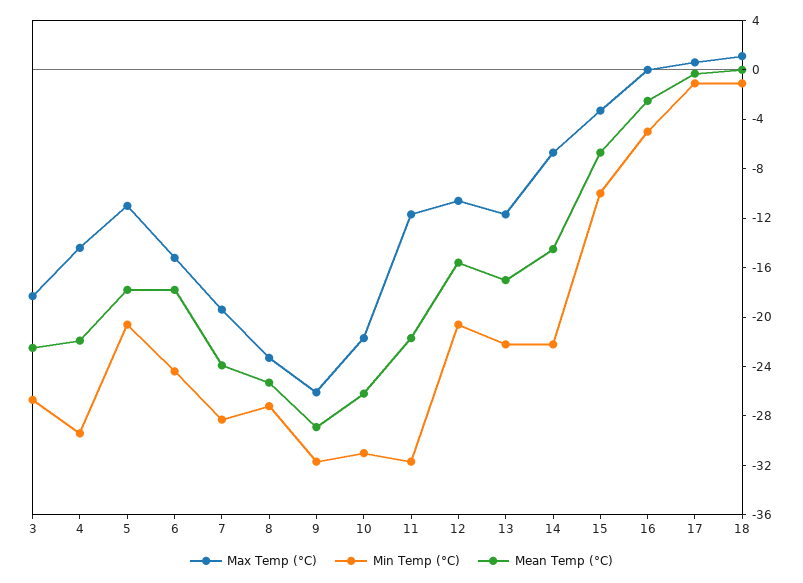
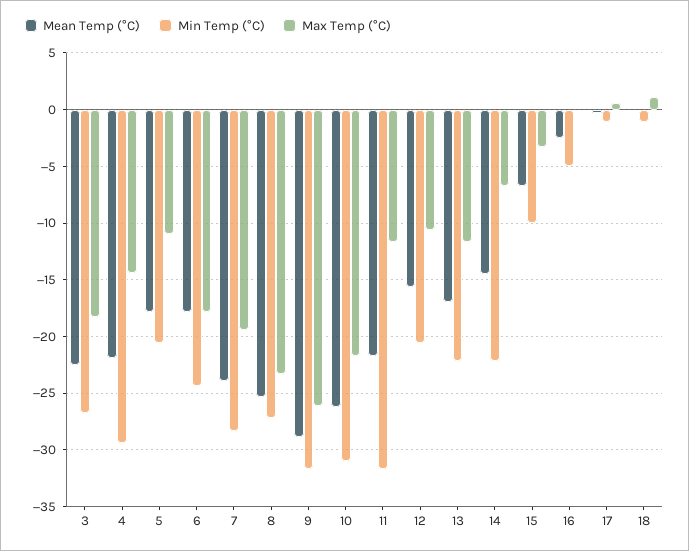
  {
    "Max Temp (°C)": {
      "3": -18,
      "4": -14,
      "5": -11,
-     "6": -15,
+     "6": -18,
      "7": -19,
      "8": -23,
      "9": -26,
      "10": -22,
      "11": -12,
      "12": -11,
      "13": -12,
      "14": -7,
      "15": -3,
      "16": 0,
      "17": 1,
      "18": 1
    },
    "Min Temp (°C)": {
      "3": -27,
      "4": -29,
      "5": -21,
      "6": -24,
      "7": -28,
      "8": -27,
      "9": -32,
      "10": -31,
      "11": -32,
      "12": -21,
      "13": -22,
      "14": -22,
      "15": -10,
      "16": -5,
      "17": -1,
      "18": -1
    },
    "Mean Temp (°C)": {
      "3": -23,
      "4": -22,
      "5": -18,
      "6": -18,
      "7": -24,
      "8": -25,
      "9": -29,
      "10": -26,
      "11": -22,
      "12": -16,
      "13": -17,
      "14": -15,
      "15": -7,
      "16": -3,
      "17": 0,
      "18": 0
    }
  }

